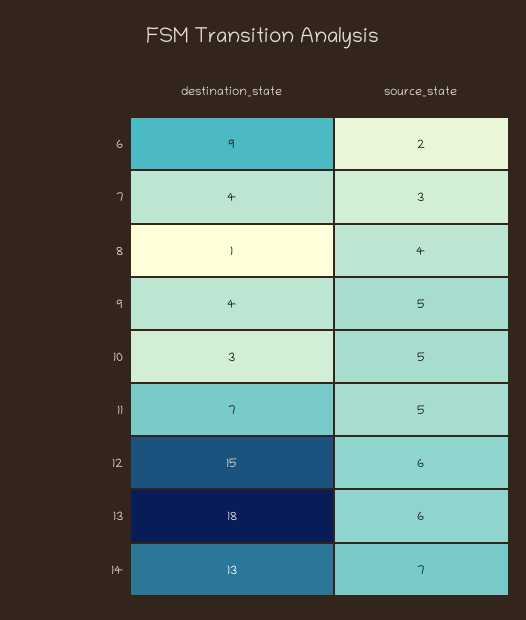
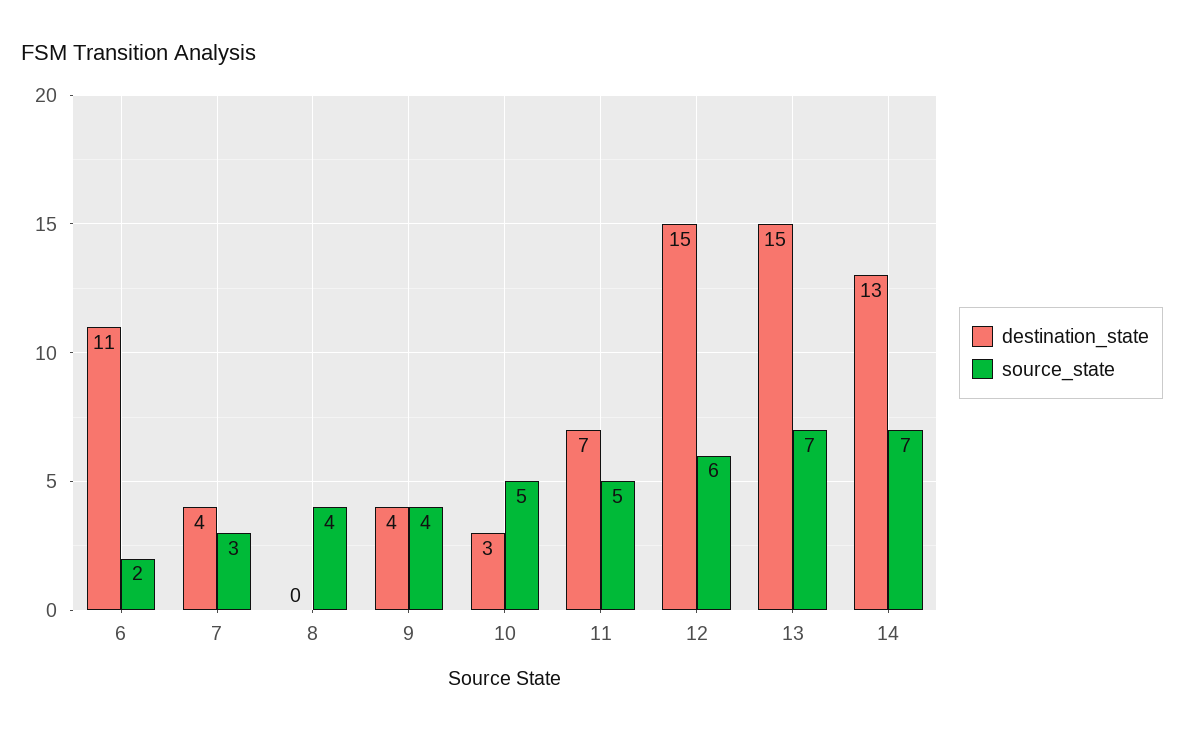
  {
    "destination_state": {
-     "6": 9,
+     "6": 11,
      "7": 4,
-     "8": 1,
+     "8": 0,
      "9": 4,
      "10": 3,
      "11": 7,
      "12": 15,
-     "13": 18,
+     "13": 15,
      "14": 13
    },
    "source_state": {
      "6": 2,
      "7": 3,
      "8": 4,
-     "9": 5,
+     "9": 4,
      "10": 5,
      "11": 5,
      "12": 6,
-     "13": 6,
+     "13": 7,
      "14": 7
    }
  }

